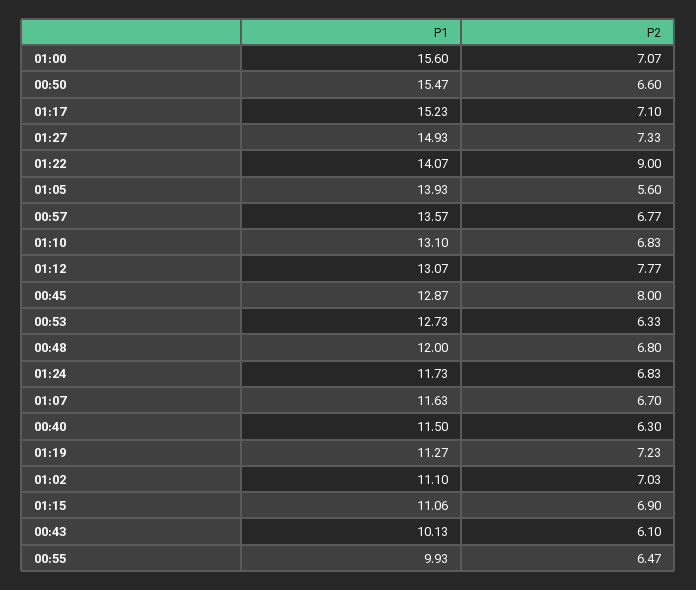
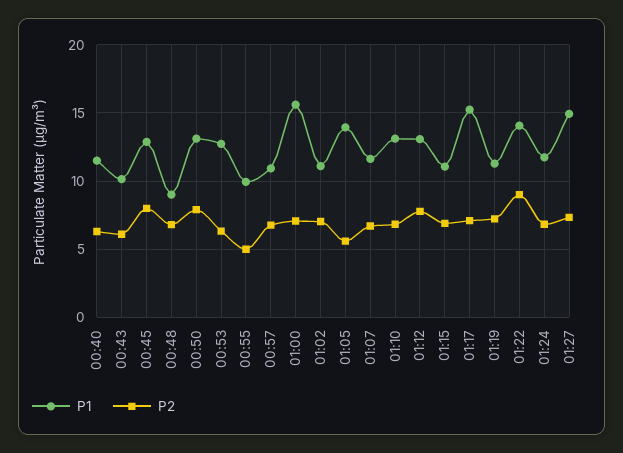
  {
    "P1": {
      "01:00": 15.6,
-     "00:50": 15.47,
+     "00:50": 13,
      "01:17": 15.23,
      "01:27": 14.93,
      "01:22": 14.07,
      "01:05": 13.93,
-     "00:57": 13.57,
+     "00:57": 11,
      "01:10": 13.1,
      "01:12": 13.07,
      "00:45": 12.87,
      "00:53": 12.73,
-     "00:48": 12,
+     "00:48": 9,
      "01:24": 11.73,
      "01:07": 11.63,
      "00:40": 11.5,
      "01:19": 11.27,
      "01:02": 11.1,
      "01:15": 11.06,
      "00:43": 10.13,
      "00:55": 9.93
    },
    "P2": {
      "01:00": 7.07,
-     "00:50": 6.6,
+     "00:50": 8,
      "01:17": 7.1,
      "01:27": 7.33,
      "01:22": 9,
      "01:05": 5.6,
      "00:57": 6.77,
      "01:10": 6.83,
      "01:12": 7.77,
      "00:45": 8,
      "00:53": 6.33,
      "00:48": 6.8,
      "01:24": 6.83,
      "01:07": 6.7,
      "00:40": 6.3,
      "01:19": 7.23,
      "01:02": 7.03,
      "01:15": 6.9,
      "00:43": 6.1,
-     "00:55": 6.47
+     "00:55": 5
    }
  }

